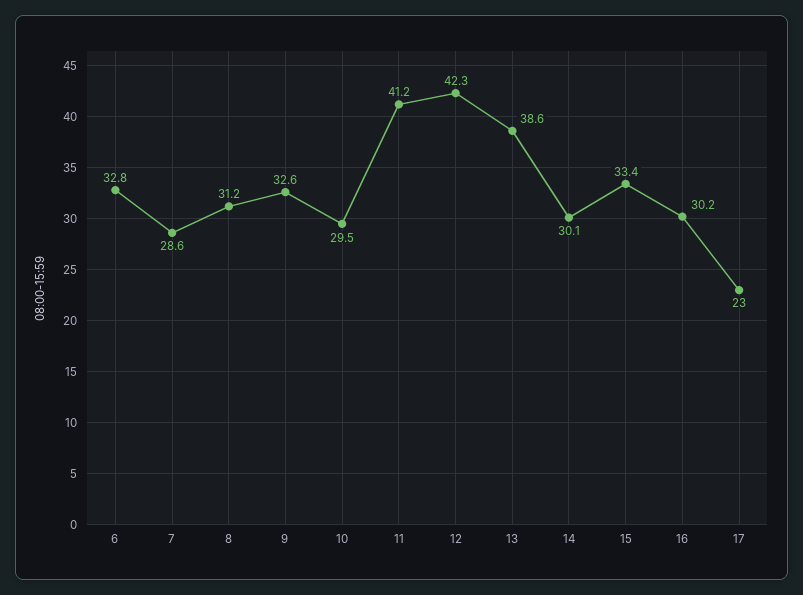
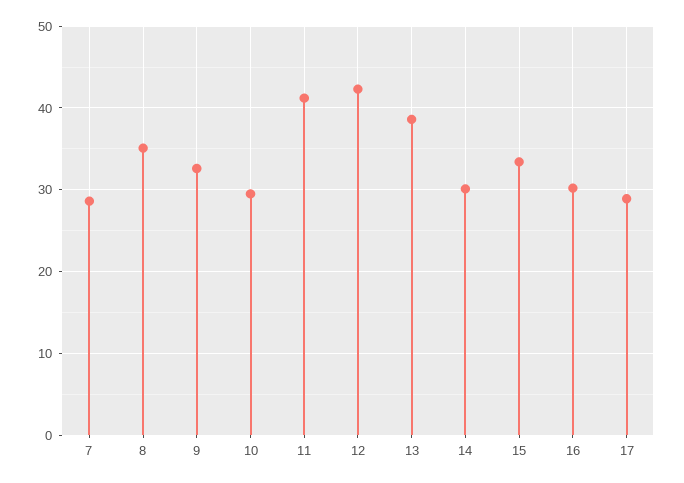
  {
-   "6": 32.8,
    "7": 28.6,
-   "8": 31.2,
+   "8": 35,
    "9": 32.6,
    "10": 29.5,
    "11": 41.2,
    "12": 42.3,
    "13": 38.6,
    "14": 30.1,
    "15": 33.4,
    "16": 30.2,
-   "17": 23
+   "17": 29
  }

